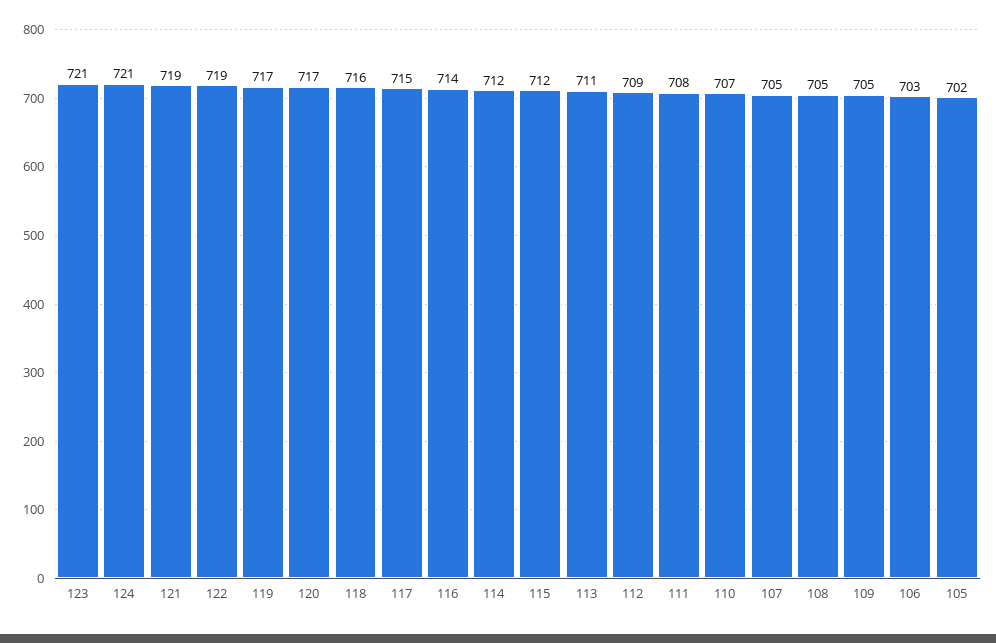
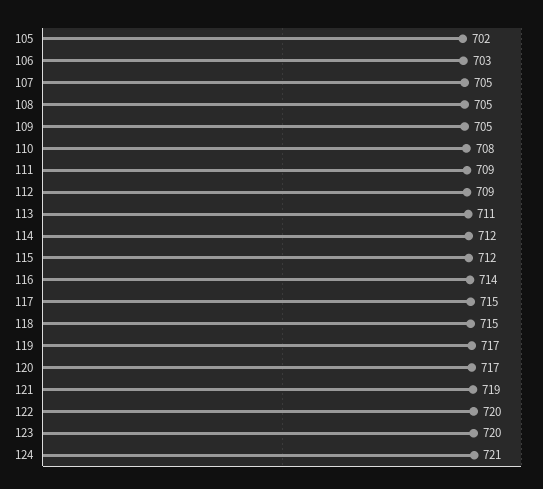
  {
-   "123": 721,
+   "123": 720,
    "124": 721,
    "121": 719,
-   "122": 719,
+   "122": 720,
    "119": 717,
    "120": 717,
-   "118": 716,
+   "118": 715,
    "117": 715,
    "116": 714,
    "114": 712,
    "115": 712,
    "113": 711,
    "112": 709,
-   "111": 708,
+   "111": 709,
-   "110": 707,
+   "110": 708,
    "107": 705,
    "108": 705,
    "109": 705,
    "106": 703,
    "105": 702
  }

